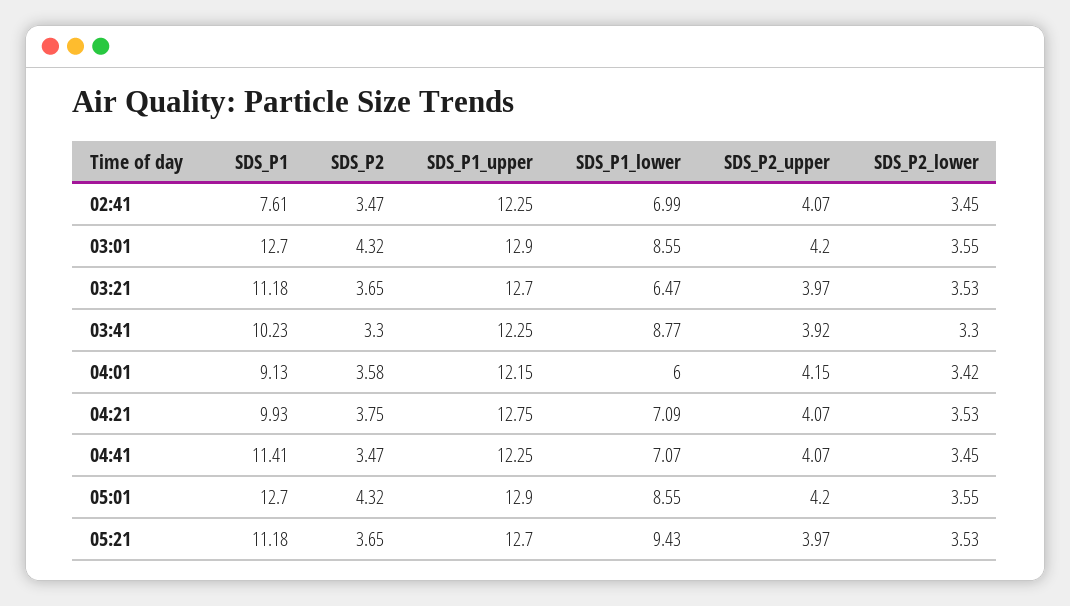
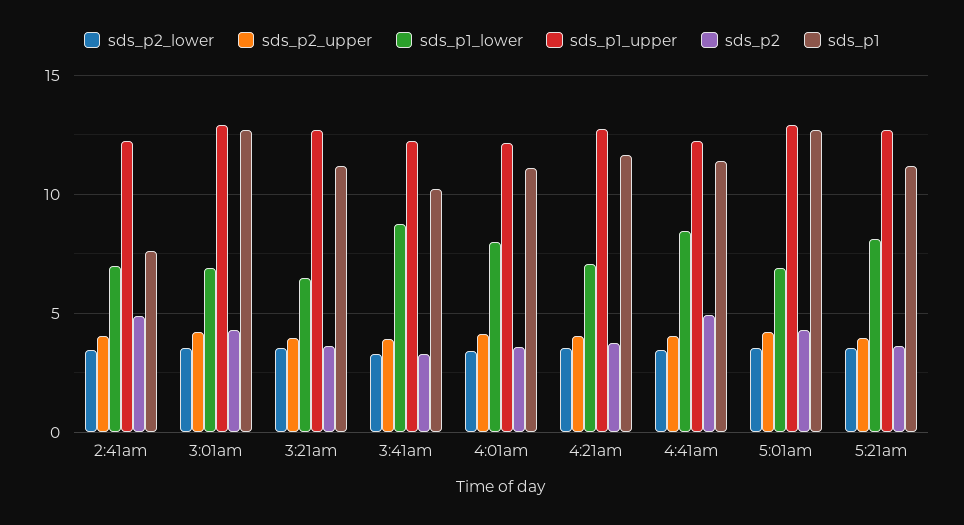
  {
    "SDS_P1": {
      "02:41": 7.61,
      "03:01": 12.7,
      "03:21": 11.18,
      "03:41": 10.23,
-     "04:01": 9.13,
+     "04:01": 11,
-     "04:21": 9.93,
+     "04:21": 11.5,
      "04:41": 11.41,
      "05:01": 12.7,
      "05:21": 11.18
    },
    "SDS_P2": {
-     "02:41": 3.47,
+     "02:41": 5,
      "03:01": 4.32,
      "03:21": 3.65,
      "03:41": 3.3,
      "04:01": 3.58,
      "04:21": 3.75,
-     "04:41": 3.47,
+     "04:41": 5,
      "05:01": 4.32,
      "05:21": 3.65
    },
    "SDS_P1_upper": {
      "02:41": 12.25,
      "03:01": 12.9,
      "03:21": 12.7,
      "03:41": 12.25,
      "04:01": 12.15,
      "04:21": 12.75,
      "04:41": 12.25,
      "05:01": 12.9,
      "05:21": 12.7
    },
    "SDS_P1_lower": {
      "02:41": 6.99,
-     "03:01": 8.55,
+     "03:01": 7,
      "03:21": 6.47,
      "03:41": 8.77,
-     "04:01": 6,
+     "04:01": 8,
      "04:21": 7.09,
-     "04:41": 7.07,
+     "04:41": 8.5,
-     "05:01": 8.55,
+     "05:01": 7,
-     "05:21": 9.43
+     "05:21": 8
    },
    "SDS_P2_upper": {
      "02:41": 4.07,
      "03:01": 4.2,
      "03:21": 3.97,
      "03:41": 3.92,
      "04:01": 4.15,
      "04:21": 4.07,
      "04:41": 4.07,
      "05:01": 4.2,
      "05:21": 3.97
    },
    "SDS_P2_lower": {
      "02:41": 3.45,
      "03:01": 3.55,
      "03:21": 3.53,
      "03:41": 3.3,
      "04:01": 3.42,
      "04:21": 3.53,
      "04:41": 3.45,
      "05:01": 3.55,
      "05:21": 3.53
    }
  }

